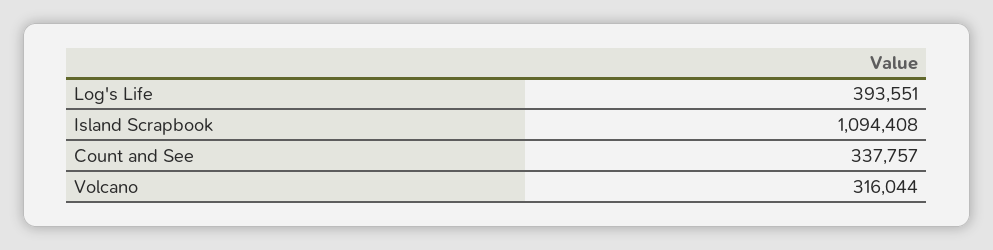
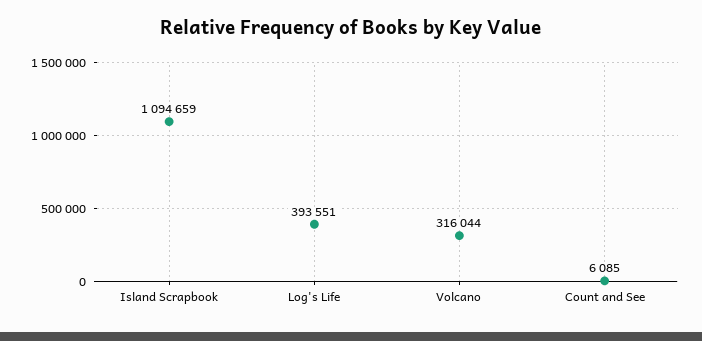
  {
    "Log's Life": 393551,
-   "Island Scrapbook": 1094408,
+   "Island Scrapbook": 1094659,
-   "Count and See": 337757,
+   "Count and See": 6085,
    "Volcano": 316044
  }

